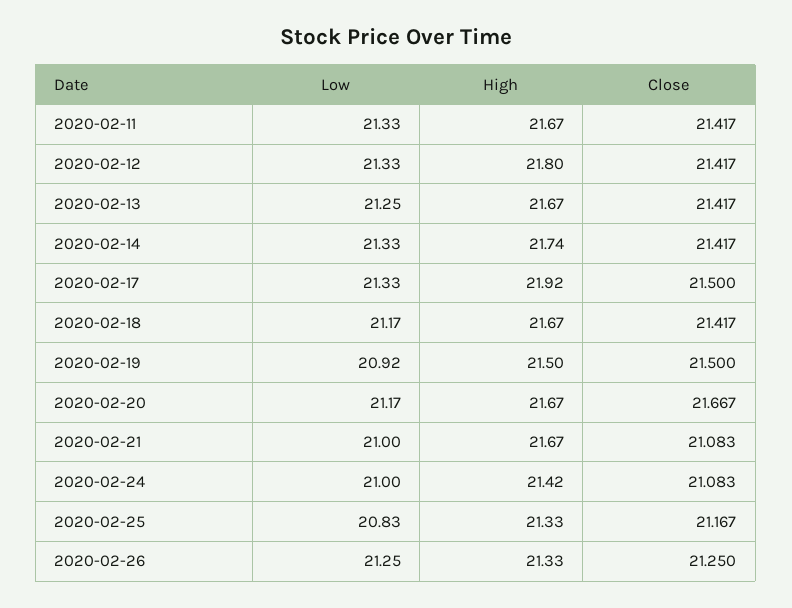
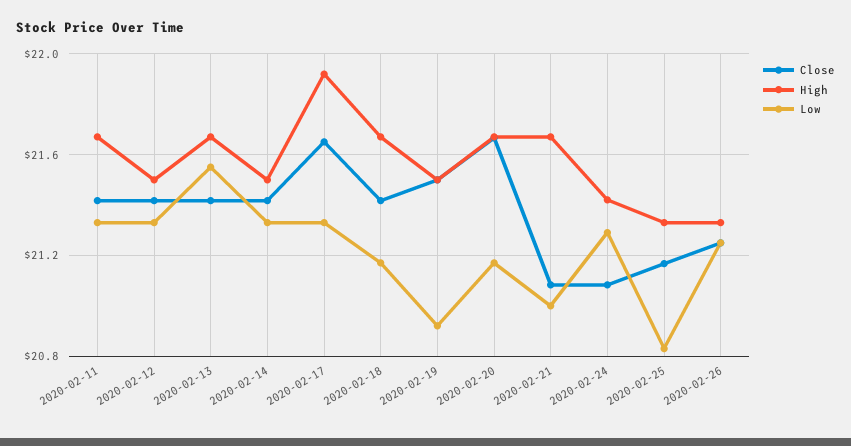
  {
    "Low": {
      "2020-02-11": 21.33,
      "2020-02-12": 21.33,
-     "2020-02-13": 21.25,
+     "2020-02-13": 21.55,
      "2020-02-14": 21.33,
      "2020-02-17": 21.33,
      "2020-02-18": 21.17,
      "2020-02-19": 20.92,
      "2020-02-20": 21.17,
      "2020-02-21": 21,
-     "2020-02-24": 21,
+     "2020-02-24": 21.3,
      "2020-02-25": 20.83,
      "2020-02-26": 21.25
    },
    "High": {
      "2020-02-11": 21.67,
-     "2020-02-12": 21.8,
+     "2020-02-12": 21.5,
      "2020-02-13": 21.67,
-     "2020-02-14": 21.74,
+     "2020-02-14": 21.5,
      "2020-02-17": 21.92,
      "2020-02-18": 21.67,
      "2020-02-19": 21.5,
      "2020-02-20": 21.67,
      "2020-02-21": 21.67,
      "2020-02-24": 21.42,
      "2020-02-25": 21.33,
      "2020-02-26": 21.33
    },
    "Close": {
      "2020-02-11": 21.417,
      "2020-02-12": 21.417,
      "2020-02-13": 21.417,
      "2020-02-14": 21.417,
-     "2020-02-17": 21.5,
+     "2020-02-17": 21.65,
      "2020-02-18": 21.417,
      "2020-02-19": 21.5,
      "2020-02-20": 21.667,
      "2020-02-21": 21.083,
      "2020-02-24": 21.083,
      "2020-02-25": 21.167,
      "2020-02-26": 21.25
    }
  }

